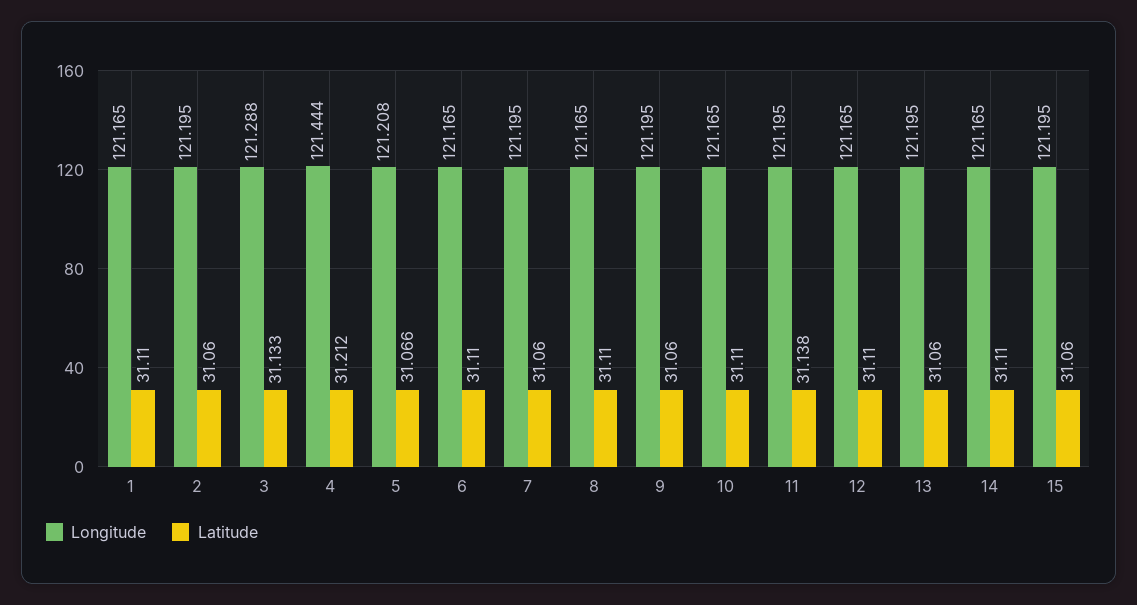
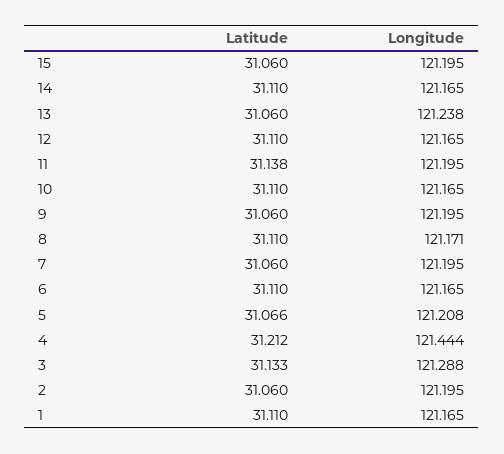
  {
    "Longitude": {
      "1": 121.165,
      "2": 121.195,
      "3": 121.288,
      "4": 121.444,
      "5": 121.208,
      "6": 121.165,
      "7": 121.195,
-     "8": 121.165,
+     "8": 121.171,
      "9": 121.195,
      "10": 121.165,
      "11": 121.195,
      "12": 121.165,
-     "13": 121.195,
+     "13": 121.238,
      "14": 121.165,
      "15": 121.195
    },
    "Latitude": {
      "1": 31.11,
      "2": 31.06,
      "3": 31.133,
      "4": 31.212,
      "5": 31.066,
      "6": 31.11,
      "7": 31.06,
      "8": 31.11,
      "9": 31.06,
      "10": 31.11,
      "11": 31.138,
      "12": 31.11,
      "13": 31.06,
      "14": 31.11,
      "15": 31.06
    }
  }

